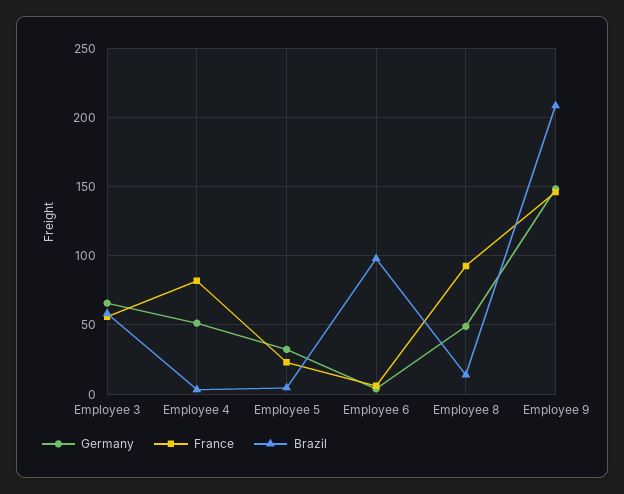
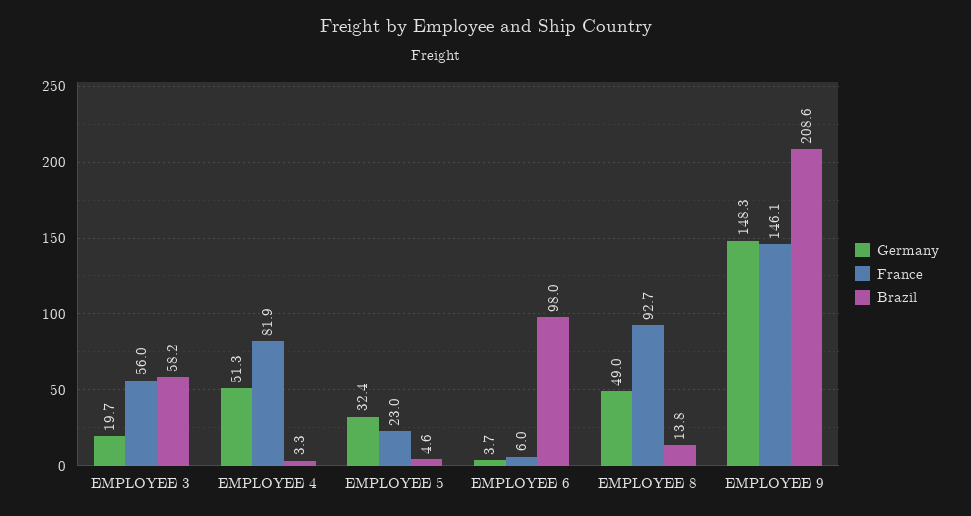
  {
    "Germany": {
-     "Employee 3": 65,
+     "Employee 3": 19.7,
      "Employee 4": 51.3,
      "Employee 5": 32.4,
      "Employee 6": 3.7,
      "Employee 8": 49,
      "Employee 9": 148.3
    },
    "France": {
      "Employee 3": 56,
      "Employee 4": 81.9,
      "Employee 5": 23,
      "Employee 6": 6,
      "Employee 8": 92.7,
      "Employee 9": 146.1
    },
    "Brazil": {
      "Employee 3": 58.2,
      "Employee 4": 3.3,
      "Employee 5": 4.6,
      "Employee 6": 98,
      "Employee 8": 13.8,
      "Employee 9": 208.6
    }
  }

